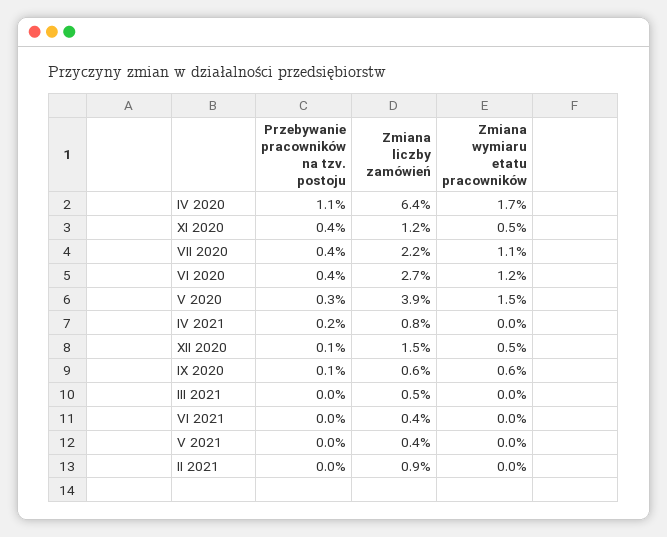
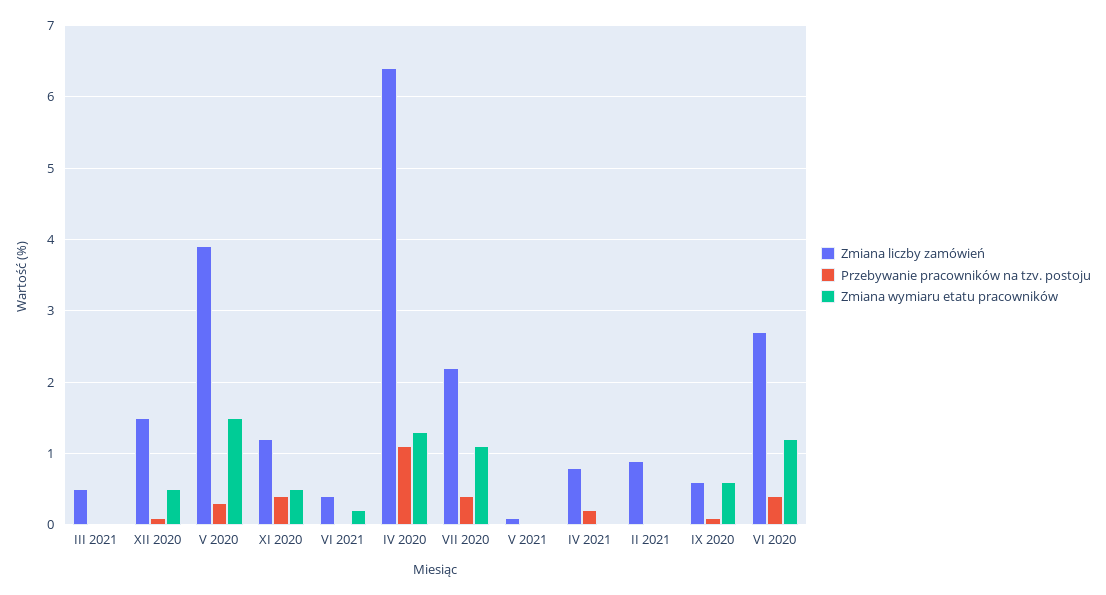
  {
    "Przebywanie pracowników na tzv. postoju": {
      "IV 2020": 1.1,
      "XI 2020": 0.4,
      "VII 2020": 0.4,
      "VI 2020": 0.4,
      "V 2020": 0.3,
      "IV 2021": 0.2,
      "XII 2020": 0.1,
      "IX 2020": 0.1,
      "III 2021": 0,
      "VI 2021": 0,
      "V 2021": 0,
      "II 2021": 0
    },
    "Zmiana liczby zamówień": {
      "IV 2020": 6.4,
      "XI 2020": 1.2,
      "VII 2020": 2.2,
      "VI 2020": 2.7,
      "V 2020": 3.9,
      "IV 2021": 0.8,
      "XII 2020": 1.5,
      "IX 2020": 0.6,
      "III 2021": 0.5,
      "VI 2021": 0.4,
-     "V 2021": 0.4,
+     "V 2021": 0.1,
      "II 2021": 0.9
    },
    "Zmiana wymiaru etatu pracowników": {
-     "IV 2020": 1.7,
+     "IV 2020": 1.3,
      "XI 2020": 0.5,
      "VII 2020": 1.1,
      "VI 2020": 1.2,
      "V 2020": 1.5,
      "IV 2021": 0,
      "XII 2020": 0.5,
      "IX 2020": 0.6,
      "III 2021": 0,
-     "VI 2021": 0,
+     "VI 2021": 0.2,
      "V 2021": 0,
      "II 2021": 0
    }
  }

